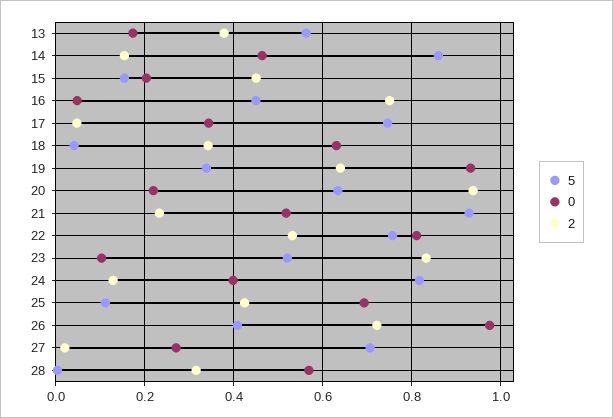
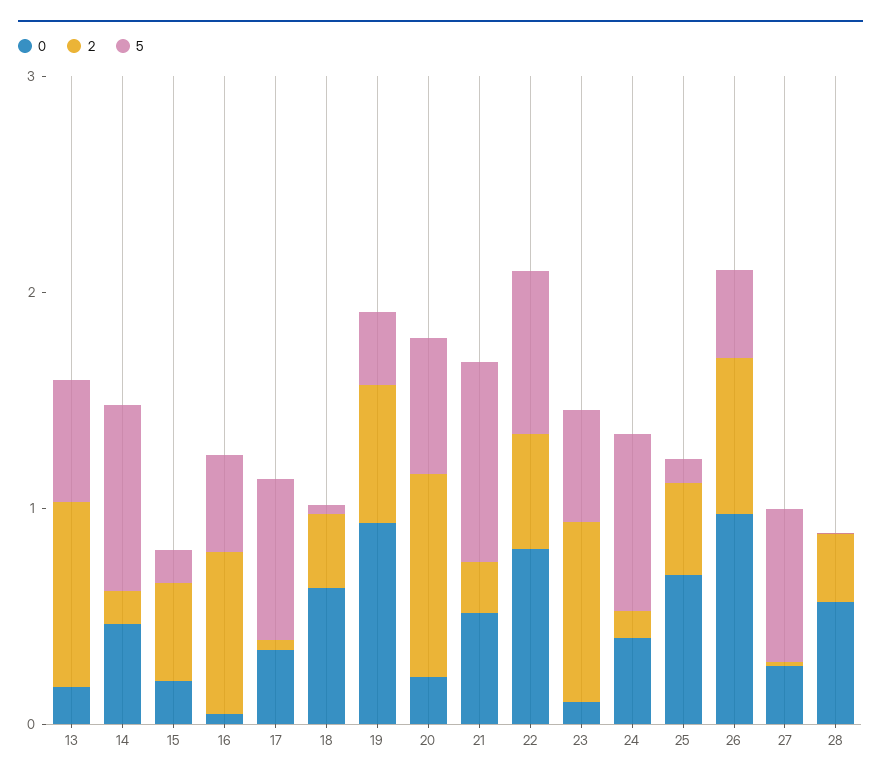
  {
    "5": {
      "13": 0.56,
      "14": 0.86,
      "15": 0.16,
      "16": 0.44,
      "17": 0.74,
      "18": 0.04,
      "19": 0.34,
      "20": 0.64,
      "21": 0.92,
      "22": 0.76,
      "23": 0.52,
      "24": 0.82,
      "25": 0.12,
      "26": 0.4,
      "27": 0.7,
      "28": 0
    },
    "0": {
      "13": 0.18,
      "14": 0.46,
      "15": 0.2,
      "16": 0.04,
      "17": 0.34,
      "18": 0.64,
      "19": 0.94,
      "20": 0.22,
      "21": 0.52,
      "22": 0.82,
      "23": 0.1,
      "24": 0.4,
      "25": 0.7,
      "26": 0.98,
      "27": 0.28,
      "28": 0.56
    },
    "2": {
-     "13": 0.38,
+     "13": 0.8,
      "14": 0.16,
      "15": 0.46,
      "16": 0.76,
      "17": 0.04,
      "18": 0.34,
      "19": 0.64,
      "20": 0.94,
      "21": 0.24,
      "22": 0.54,
      "23": 0.84,
      "24": 0.12,
      "25": 0.42,
      "26": 0.72,
      "27": 0.02,
      "28": 0.32
    }
  }

